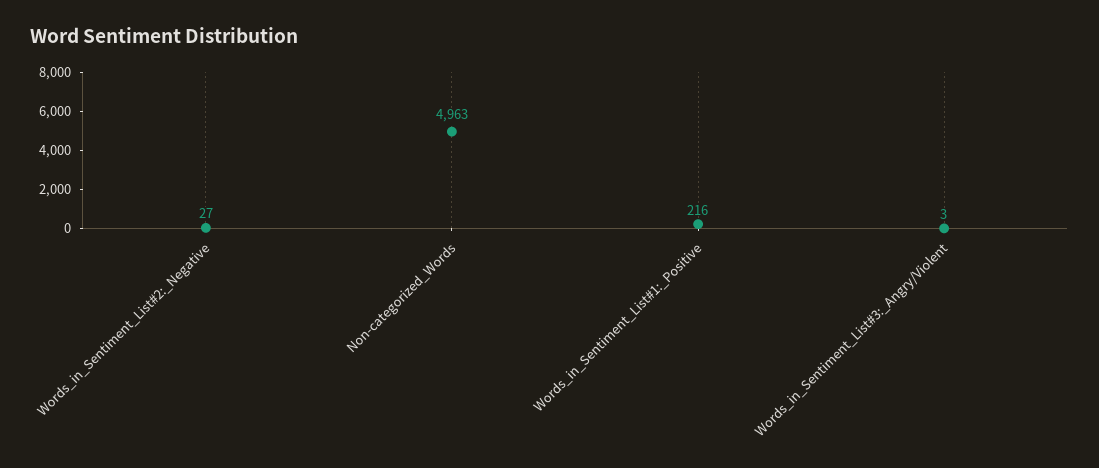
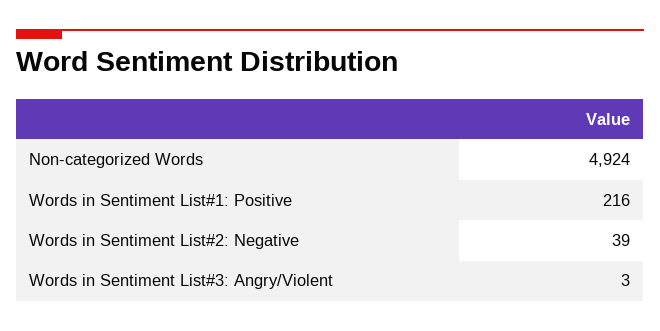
  {
-   "Words_in_Sentiment_List#2:_Negative": 27,
+   "Words_in_Sentiment_List#2:_Negative": 39,
-   "Non-categorized_Words": 4963,
+   "Non-categorized_Words": 4924,
    "Words_in_Sentiment_List#1:_Positive": 216,
    "Words_in_Sentiment_List#3:_Angry/Violent": 3
  }

